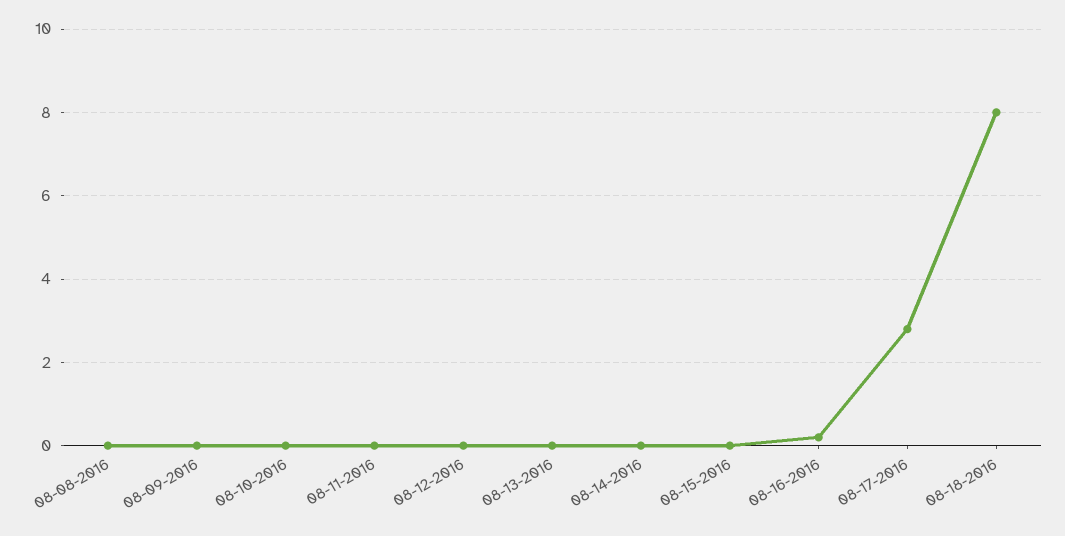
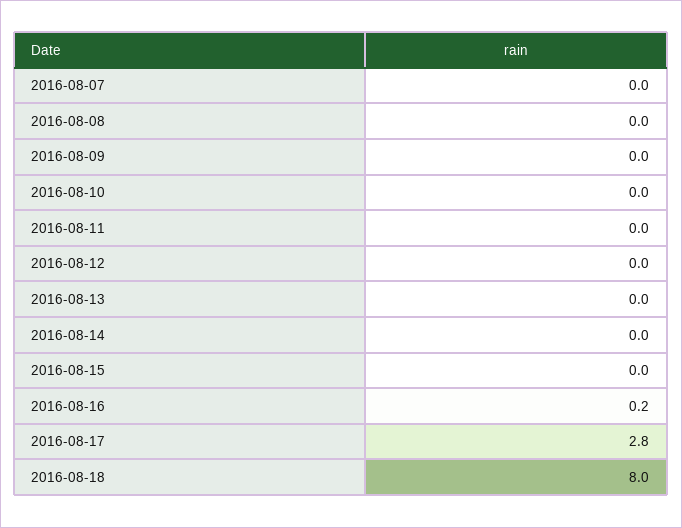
  {
    "08-08-2016": 0,
    "08-09-2016": 0,
    "08-10-2016": 0,
    "08-11-2016": 0,
    "08-12-2016": 0,
    "08-13-2016": 0,
    "08-14-2016": 0,
    "08-15-2016": 0,
    "08-16-2016": 0.2,
    "08-17-2016": 2.8,
-   "08-18-2016": 8
+   "08-18-2016": 8,
+   "2016-08-07": 0
  }

